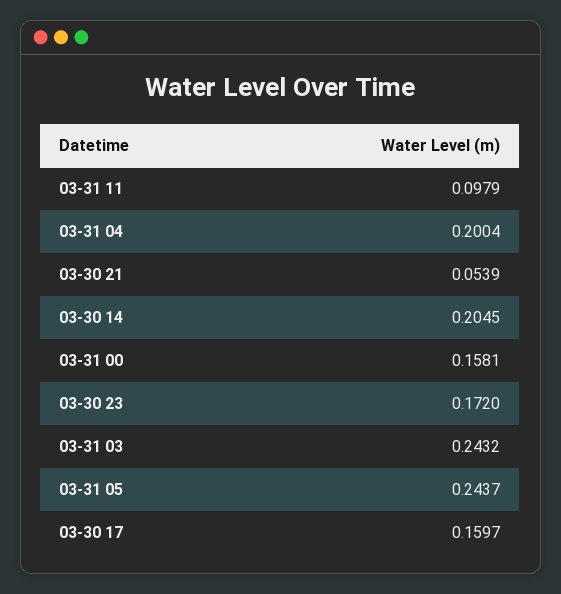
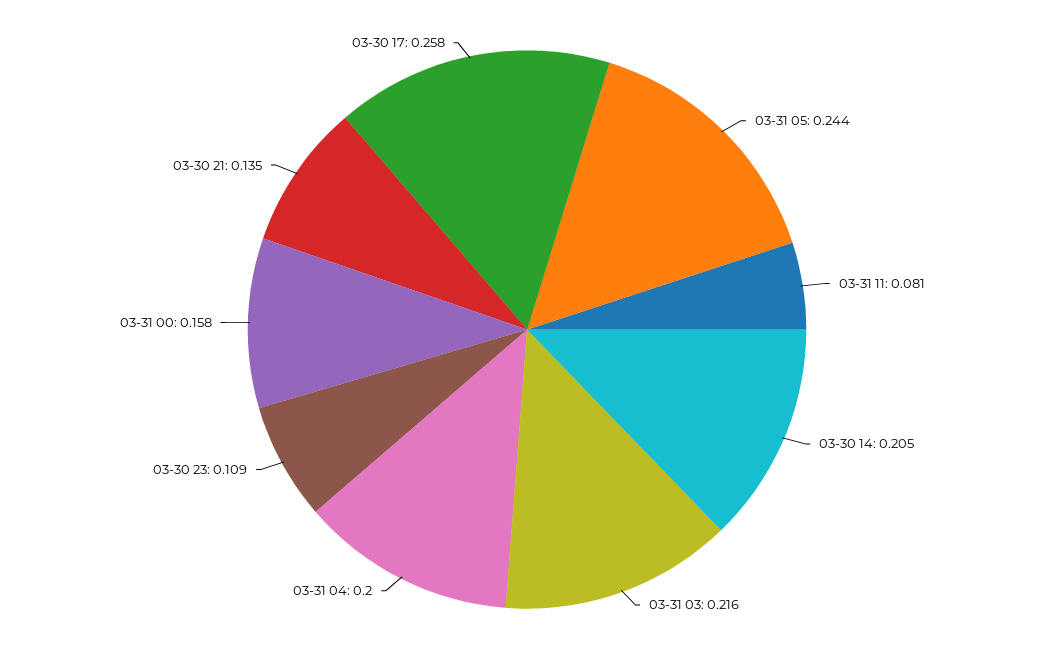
  {
-   "03-31 11": 0.0979,
+   "03-31 11": 0.081,
    "03-31 04": 0.2004,
-   "03-30 21": 0.0539,
+   "03-30 21": 0.135,
    "03-30 14": 0.2045,
    "03-31 00": 0.1581,
-   "03-30 23": 0.172,
+   "03-30 23": 0.109,
-   "03-31 03": 0.2432,
+   "03-31 03": 0.216,
    "03-31 05": 0.2437,
-   "03-30 17": 0.1597
+   "03-30 17": 0.258
  }

